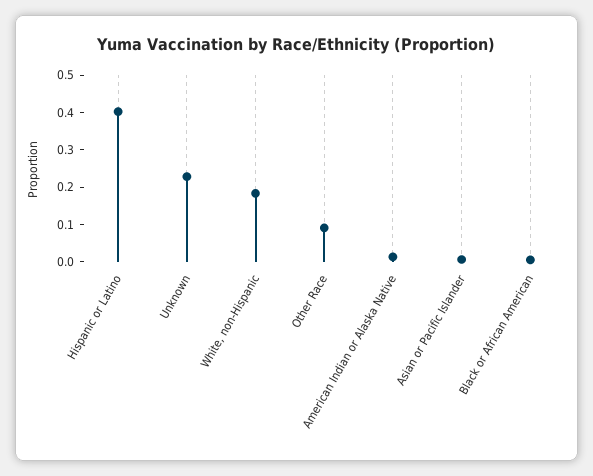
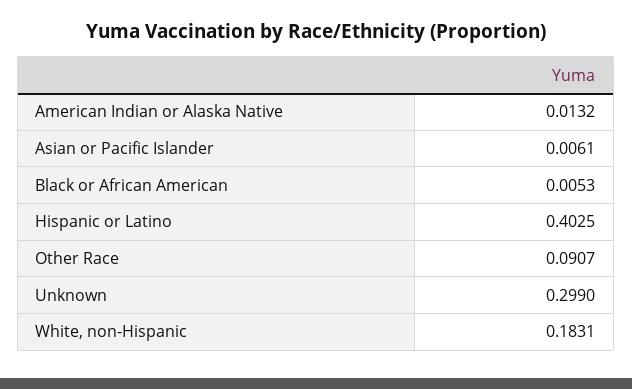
  {
    "Hispanic or Latino": 0.4025,
-   "Unknown": 0.225,
+   "Unknown": 0.299,
    "White, non-Hispanic": 0.1831,
    "Other Race": 0.0907,
    "American Indian or Alaska Native": 0.0132,
    "Asian or Pacific Islander": 0.0061,
    "Black or African American": 0.0053
  }

